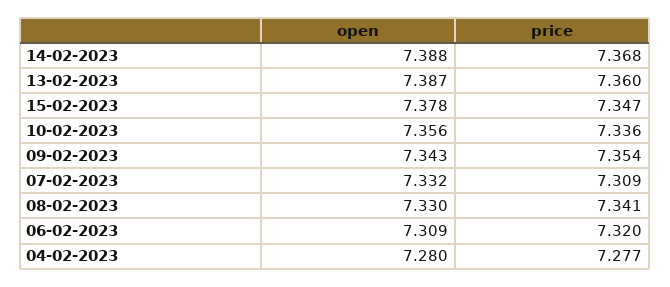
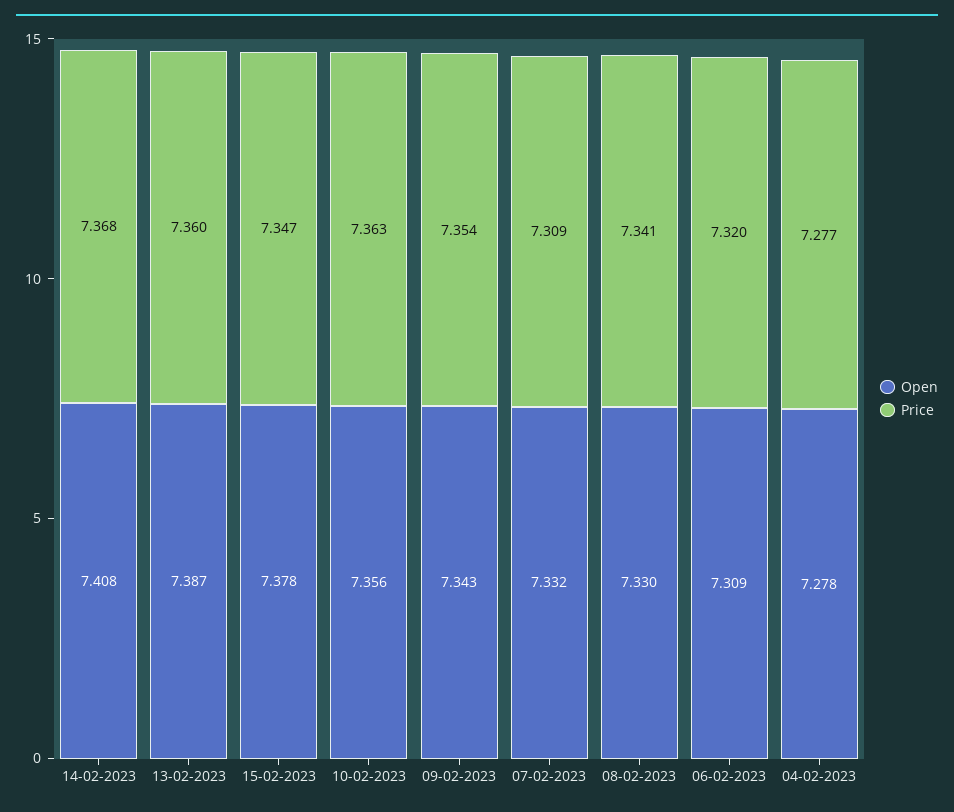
  {
    "open": {
-     "14-02-2023": 7.388,
+     "14-02-2023": 7.408,
      "13-02-2023": 7.387,
      "15-02-2023": 7.378,
      "10-02-2023": 7.356,
      "09-02-2023": 7.343,
      "07-02-2023": 7.332,
      "08-02-2023": 7.33,
      "06-02-2023": 7.309,
-     "04-02-2023": 7.28
+     "04-02-2023": 7.278
    },
    "price": {
      "14-02-2023": 7.368,
      "13-02-2023": 7.36,
      "15-02-2023": 7.347,
-     "10-02-2023": 7.336,
+     "10-02-2023": 7.363,
      "09-02-2023": 7.354,
      "07-02-2023": 7.309,
      "08-02-2023": 7.341,
      "06-02-2023": 7.32,
      "04-02-2023": 7.277
    }
  }

